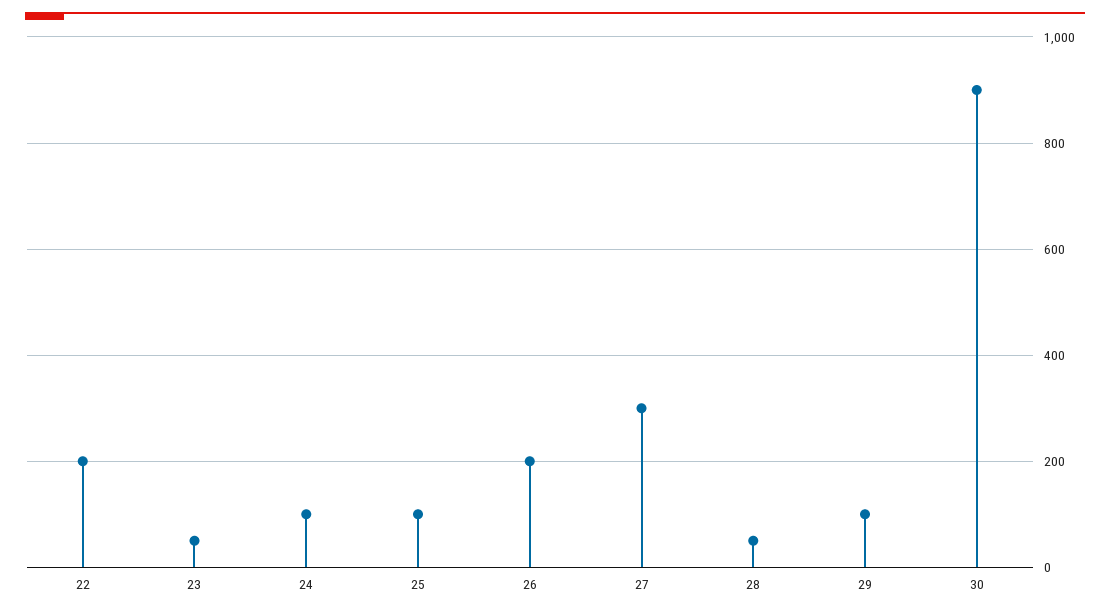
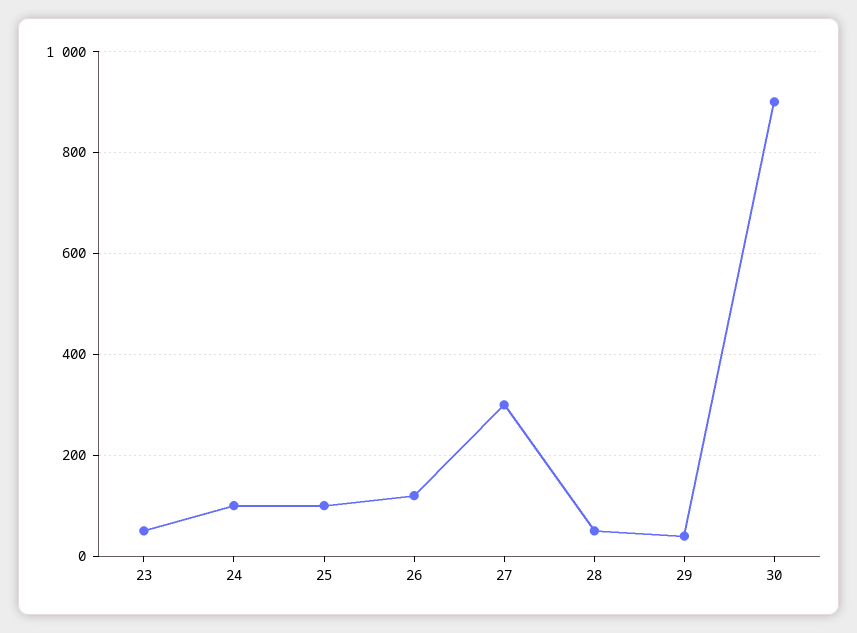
  {
-   "22": 200,
    "23": 60,
    "24": 100,
    "25": 100,
-   "26": 200,
+   "26": 120,
    "27": 300,
    "28": 60,
-   "29": 100,
+   "29": 40,
    "30": 900
  }

